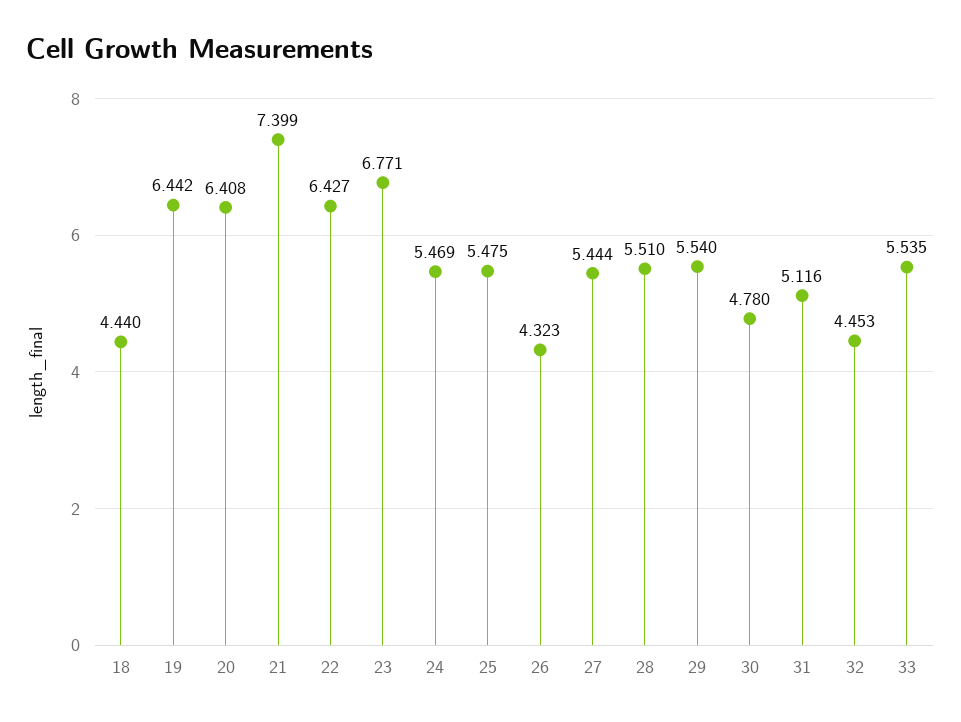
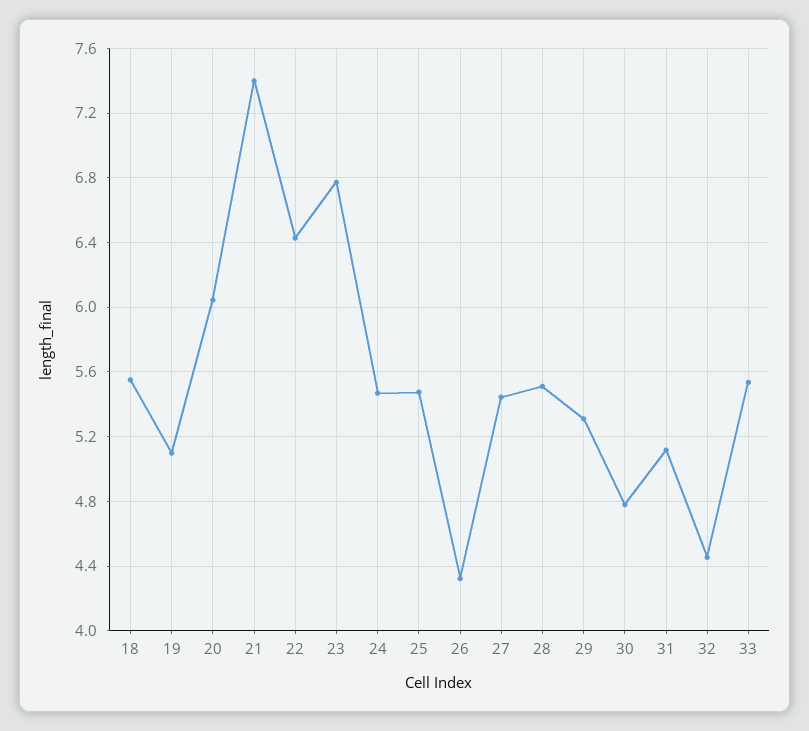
  {
-   "18": 4.44,
+   "18": 5.55,
-   "19": 6.442,
+   "19": 5.1,
-   "20": 6.408,
+   "20": 6.05,
    "21": 7.399,
    "22": 6.427,
    "23": 6.771,
    "24": 5.469,
    "25": 5.475,
    "26": 4.323,
    "27": 5.444,
    "28": 5.51,
-   "29": 5.54,
+   "29": 5.3,
    "30": 4.78,
    "31": 5.116,
    "32": 4.453,
    "33": 5.535
  }

